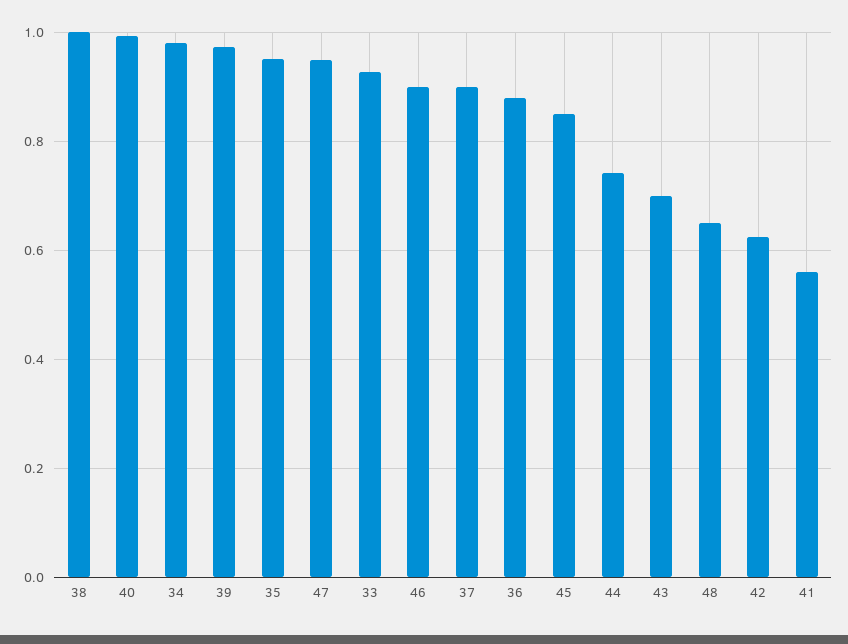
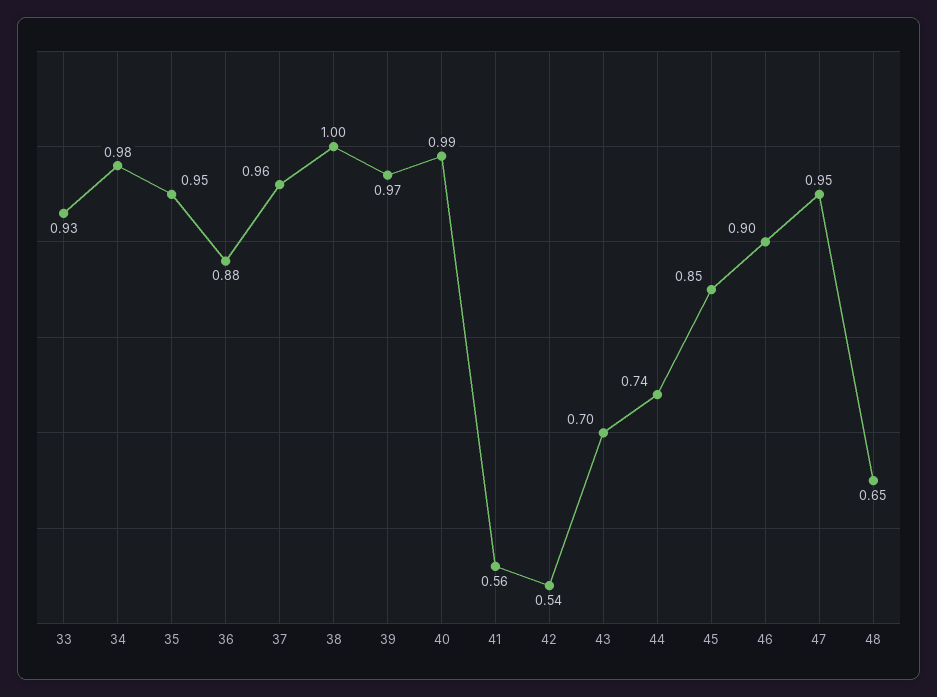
  {
    "38": 1,
    "40": 0.99,
    "34": 0.98,
    "39": 0.97,
    "35": 0.95,
    "47": 0.95,
    "33": 0.93,
    "46": 0.9,
-   "37": 0.9,
+   "37": 0.96,
    "36": 0.88,
    "45": 0.85,
    "44": 0.74,
    "43": 0.7,
    "48": 0.65,
-   "42": 0.62,
+   "42": 0.54,
    "41": 0.56
  }

